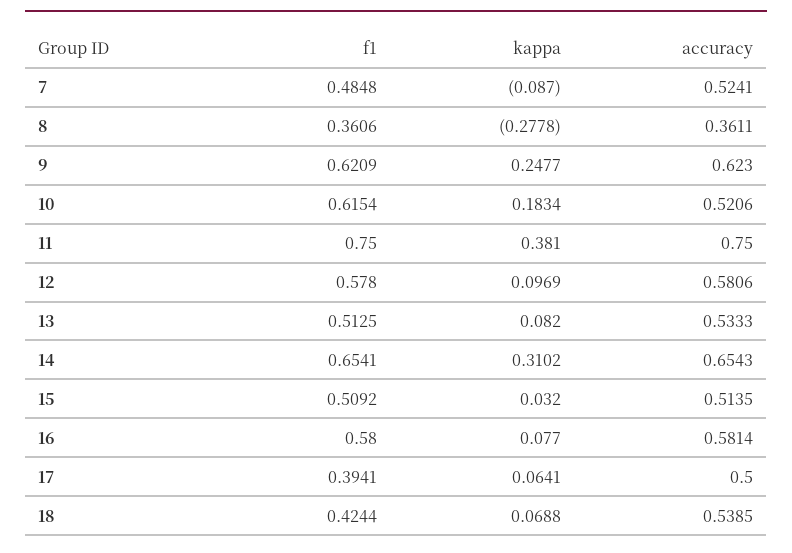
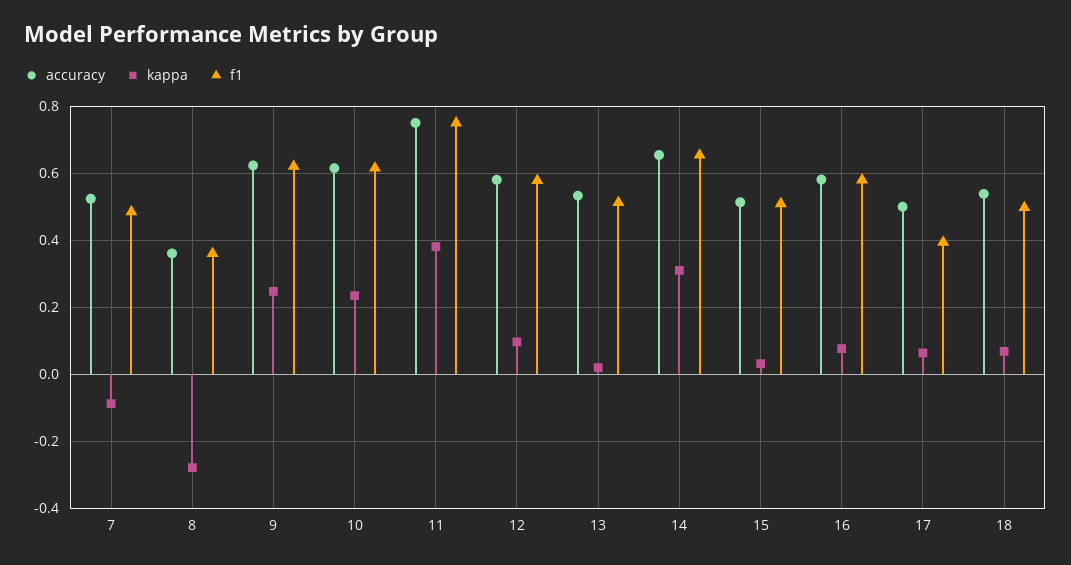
  {
    "f1": {
      "7": 0.4848,
      "8": 0.3606,
      "9": 0.6209,
      "10": 0.6154,
      "11": 0.75,
      "12": 0.578,
      "13": 0.5125,
      "14": 0.6541,
      "15": 0.5092,
      "16": 0.58,
      "17": 0.3941,
-     "18": 0.4244
+     "18": 0.5
    },
    "kappa": {
      "7": -0.087,
      "8": -0.2778,
      "9": 0.2477,
-     "10": 0.1834,
+     "10": 0.24,
      "11": 0.381,
      "12": 0.0969,
-     "13": 0.082,
+     "13": 0.02,
      "14": 0.3102,
      "15": 0.032,
      "16": 0.077,
      "17": 0.0641,
      "18": 0.0688
    },
    "accuracy": {
      "7": 0.5241,
      "8": 0.3611,
      "9": 0.623,
-     "10": 0.5206,
+     "10": 0.62,
      "11": 0.75,
      "12": 0.5806,
      "13": 0.5333,
      "14": 0.6543,
      "15": 0.5135,
      "16": 0.5814,
      "17": 0.5,
      "18": 0.5385
    }
  }

